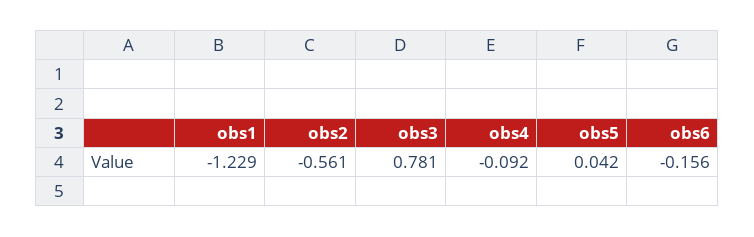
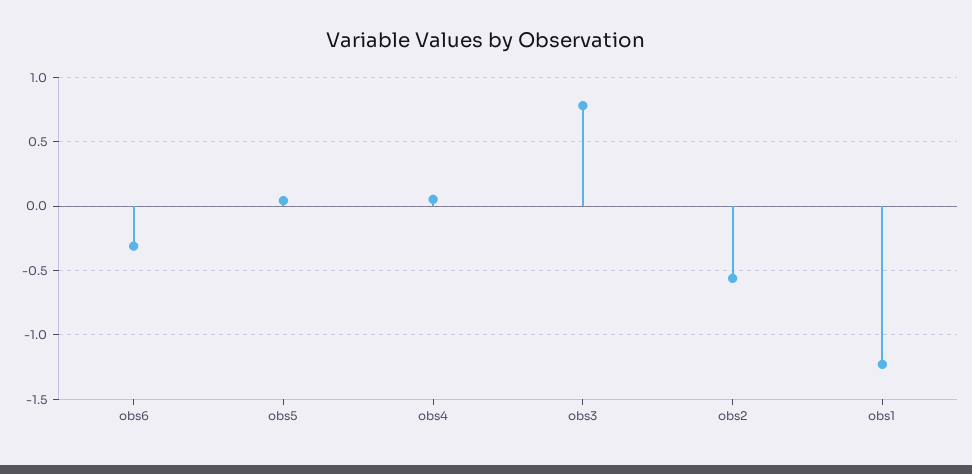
  {
    "obs1": -1.229,
    "obs2": -0.561,
    "obs3": 0.781,
-   "obs4": -0.092,
+   "obs4": 0.05,
    "obs5": 0.042,
-   "obs6": -0.156
+   "obs6": -0.3
  }

